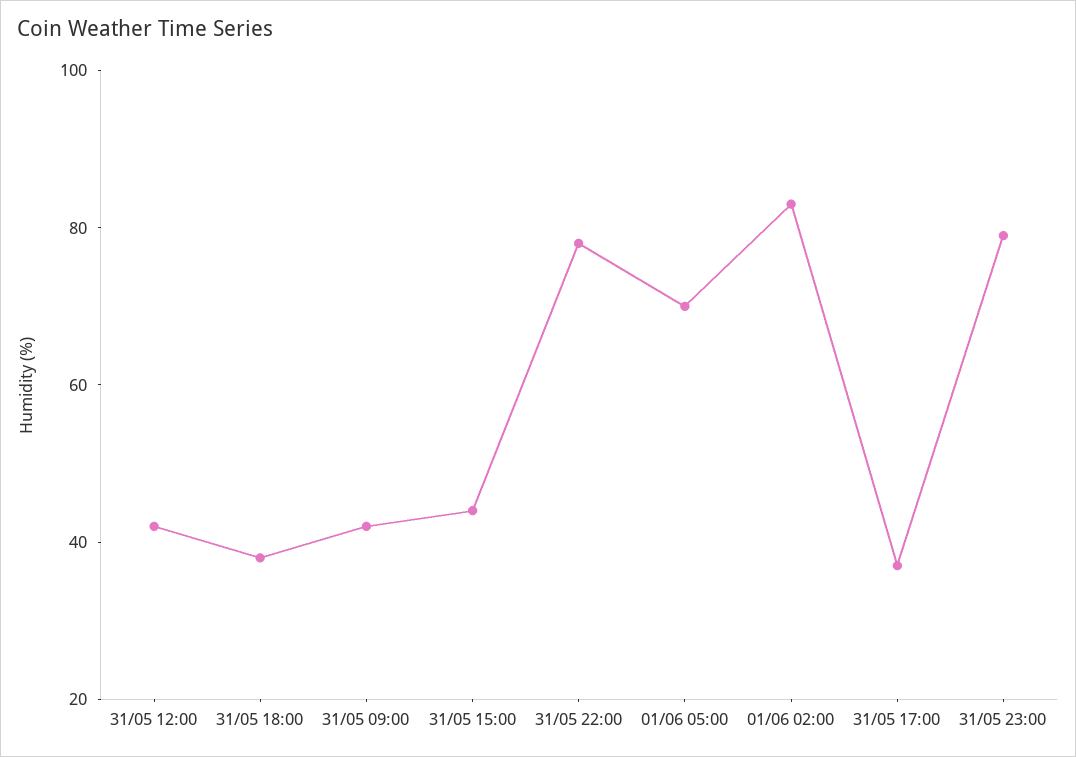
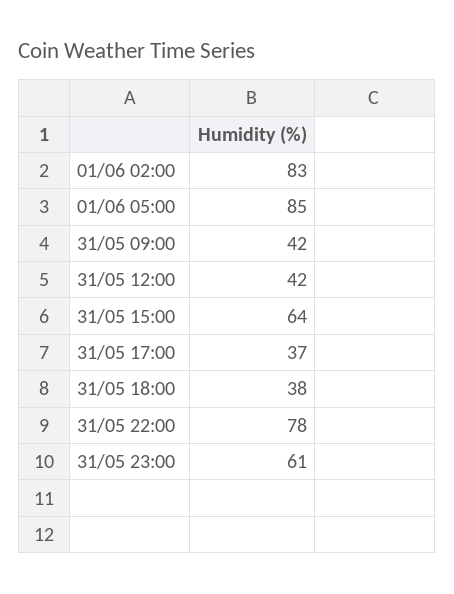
  {
    "31/05 12:00": 42,
    "31/05 18:00": 38,
    "31/05 09:00": 42,
-   "31/05 15:00": 45,
+   "31/05 15:00": 64,
    "31/05 22:00": 78,
-   "01/06 05:00": 70,
+   "01/06 05:00": 85,
    "01/06 02:00": 83,
    "31/05 17:00": 37,
-   "31/05 23:00": 80
+   "31/05 23:00": 61
  }

